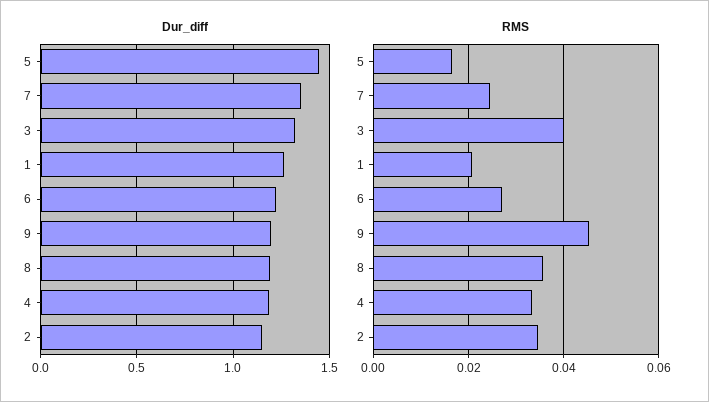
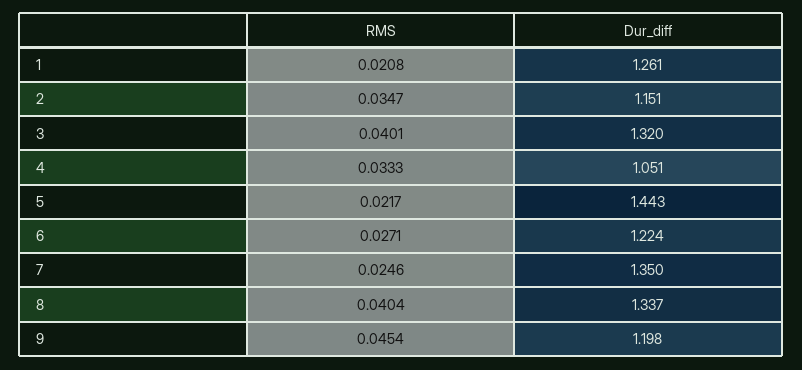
  {
    "Dur_diff": {
      "5": 1.443,
      "7": 1.35,
      "3": 1.32,
      "1": 1.261,
      "6": 1.224,
      "9": 1.198,
-     "8": 1.2,
+     "8": 1.337,
-     "4": 1.2,
+     "4": 1.051,
      "2": 1.151
    },
    "RMS": {
-     "5": 0.016,
+     "5": 0.0217,
      "7": 0.0246,
      "3": 0.0401,
      "1": 0.0208,
      "6": 0.0271,
      "9": 0.0454,
-     "8": 0.036,
+     "8": 0.0404,
      "4": 0.0333,
      "2": 0.0347
    }
  }

